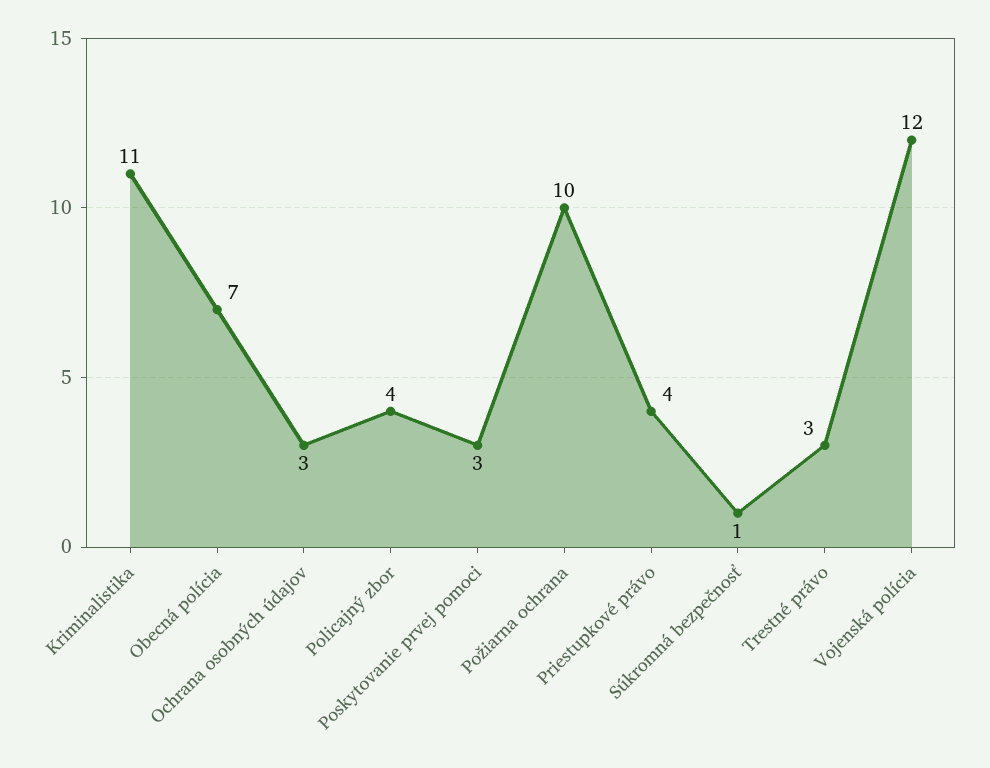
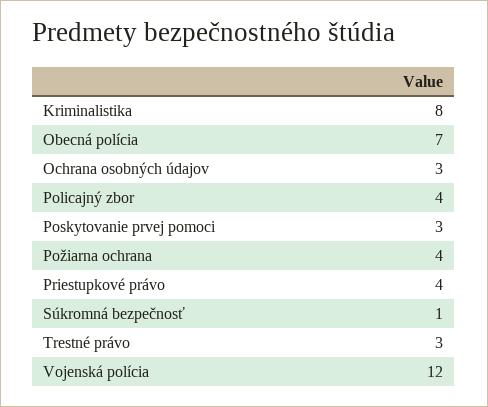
  {
-   "Kriminalistika": 11,
+   "Kriminalistika": 8,
    "Obecná polícia": 7,
    "Ochrana osobných údajov": 3,
    "Policajný zbor": 4,
    "Poskytovanie prvej pomoci": 3,
-   "Požiarna ochrana": 10,
+   "Požiarna ochrana": 4,
    "Priestupkové právo": 4,
    "Súkromná bezpečnosť": 1,
    "Trestné právo": 3,
    "Vojenská polícia": 12
  }

